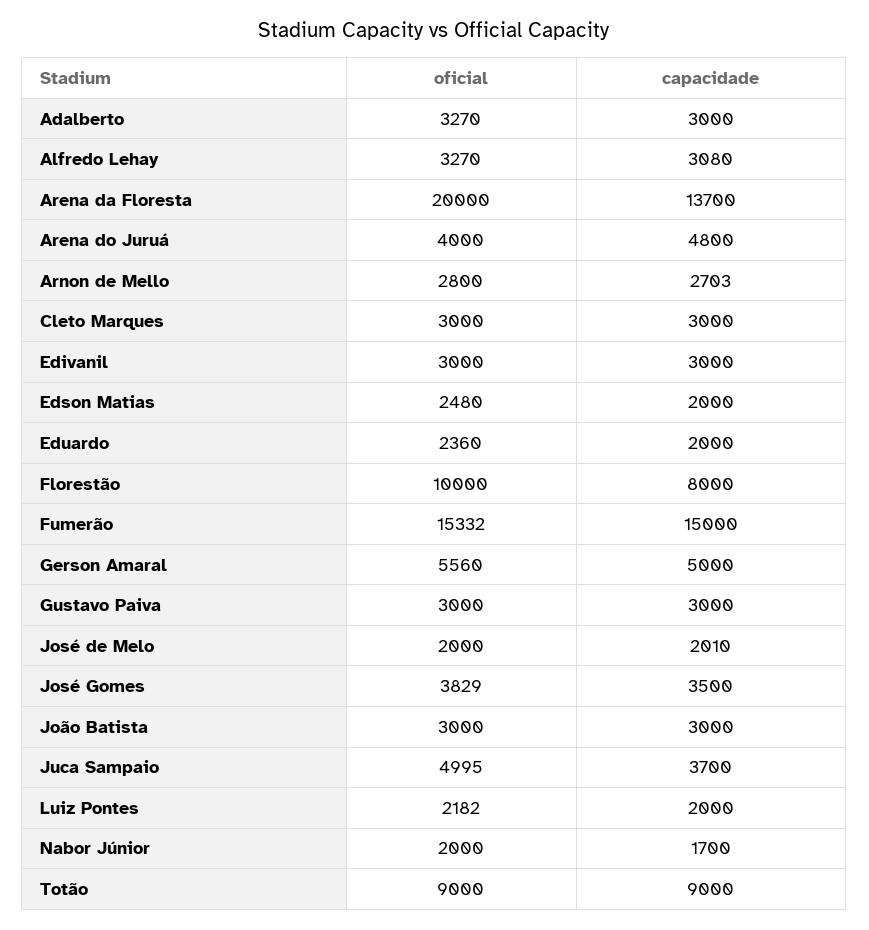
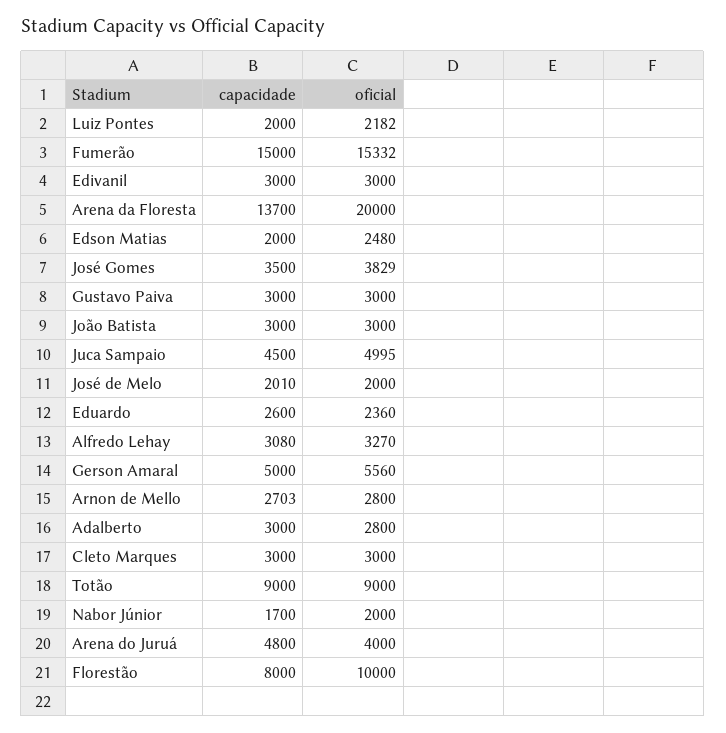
  {
    "oficial": {
-     "Adalberto": 3270,
+     "Adalberto": 2800,
      "Alfredo Lehay": 3270,
      "Arena da Floresta": 20000,
      "Arena do Juruá": 4000,
      "Arnon de Mello": 2800,
      "Cleto Marques": 3000,
      "Edivanil": 3000,
      "Edson Matias": 2480,
      "Eduardo": 2360,
      "Florestão": 10000,
      "Fumerão": 15332,
      "Gerson Amaral": 5560,
      "Gustavo Paiva": 3000,
      "José de Melo": 2000,
      "José Gomes": 3829,
      "João Batista": 3000,
      "Juca Sampaio": 4995,
      "Luiz Pontes": 2182,
      "Nabor Júnior": 2000,
      "Totão": 9000
    },
    "capacidade": {
      "Adalberto": 3000,
      "Alfredo Lehay": 3080,
      "Arena da Floresta": 13700,
      "Arena do Juruá": 4800,
      "Arnon de Mello": 2703,
      "Cleto Marques": 3000,
      "Edivanil": 3000,
      "Edson Matias": 2000,
-     "Eduardo": 2000,
+     "Eduardo": 2600,
      "Florestão": 8000,
      "Fumerão": 15000,
      "Gerson Amaral": 5000,
      "Gustavo Paiva": 3000,
      "José de Melo": 2010,
      "José Gomes": 3500,
      "João Batista": 3000,
-     "Juca Sampaio": 3700,
+     "Juca Sampaio": 4500,
      "Luiz Pontes": 2000,
      "Nabor Júnior": 1700,
      "Totão": 9000
    }
  }

